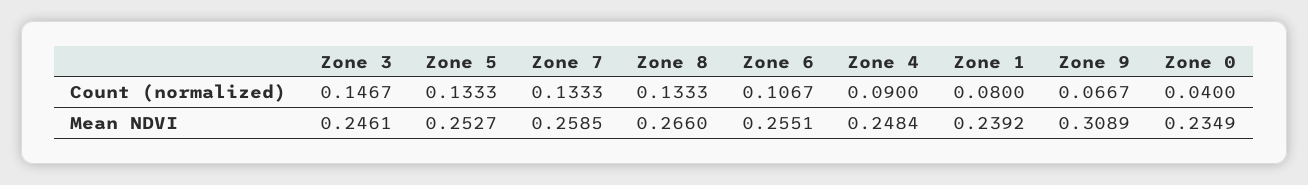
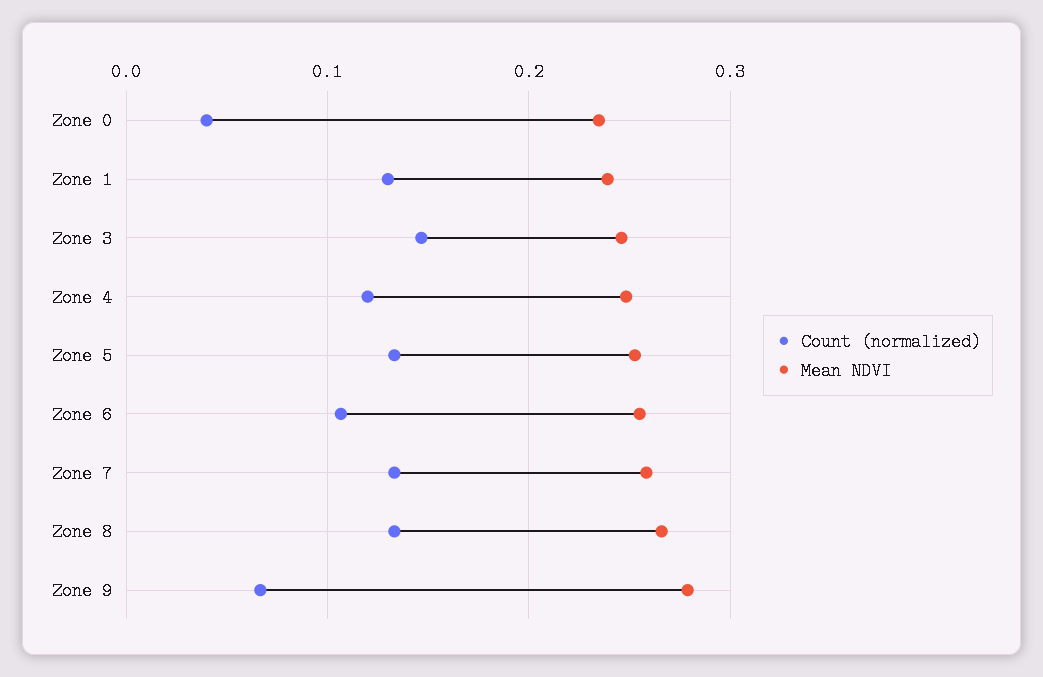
  {
    "Count (normalized)": {
      "Zone 3": 0.1467,
      "Zone 5": 0.1333,
      "Zone 7": 0.1333,
      "Zone 8": 0.1333,
      "Zone 6": 0.1067,
-     "Zone 4": 0.09,
+     "Zone 4": 0.12,
-     "Zone 1": 0.08,
+     "Zone 1": 0.13,
      "Zone 9": 0.0667,
      "Zone 0": 0.04
    },
    "Mean NDVI": {
      "Zone 3": 0.2461,
      "Zone 5": 0.2527,
      "Zone 7": 0.2585,
      "Zone 8": 0.266,
      "Zone 6": 0.2551,
      "Zone 4": 0.2484,
      "Zone 1": 0.2392,
-     "Zone 9": 0.3089,
+     "Zone 9": 0.28,
      "Zone 0": 0.2349
    }
  }

